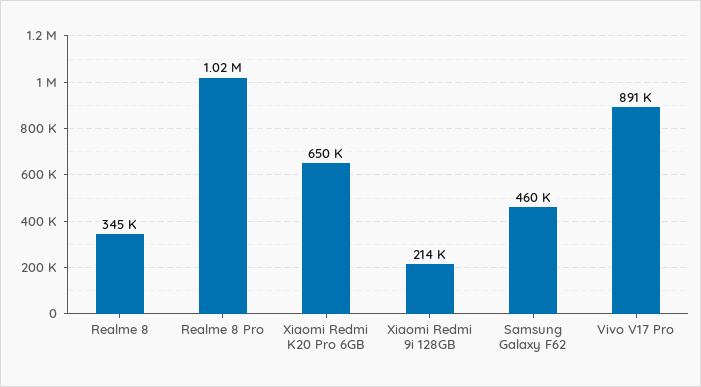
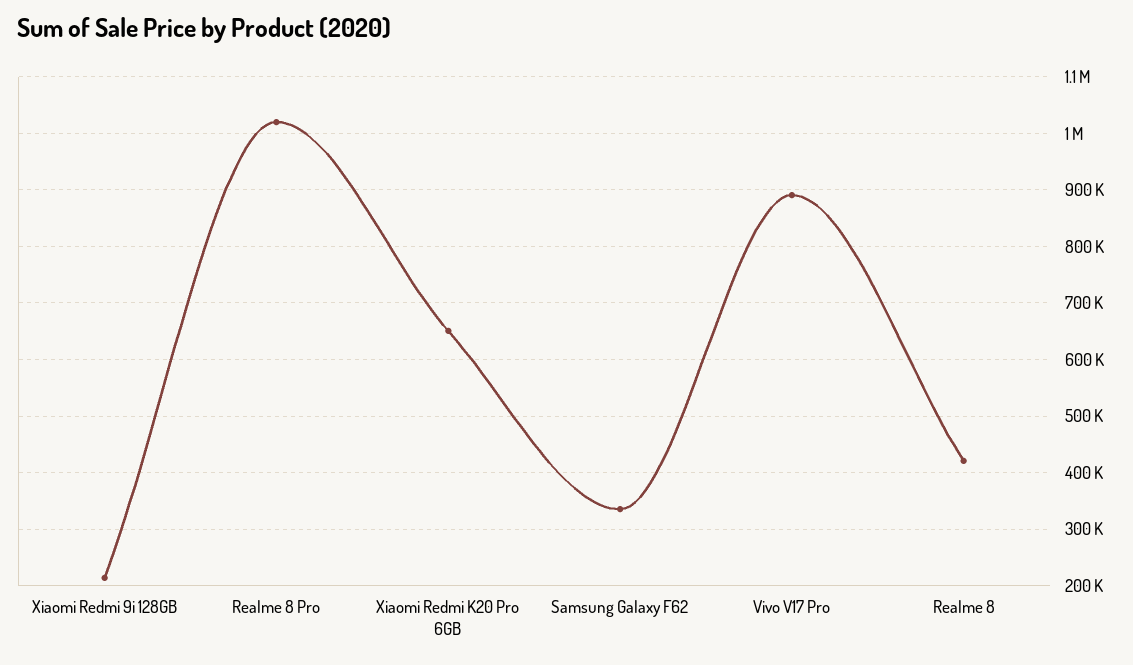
  {
-   "Realme 8": 345000,
+   "Realme 8": 420000,
    "Realme 8 Pro": 1020000,
    "Xiaomi Redmi K20 Pro 6GB": 650000,
    "Xiaomi Redmi 9i 128GB": 214000,
-   "Samsung Galaxy F62": 460000,
+   "Samsung Galaxy F62": 340000,
    "Vivo V17 Pro": 891000
  }

